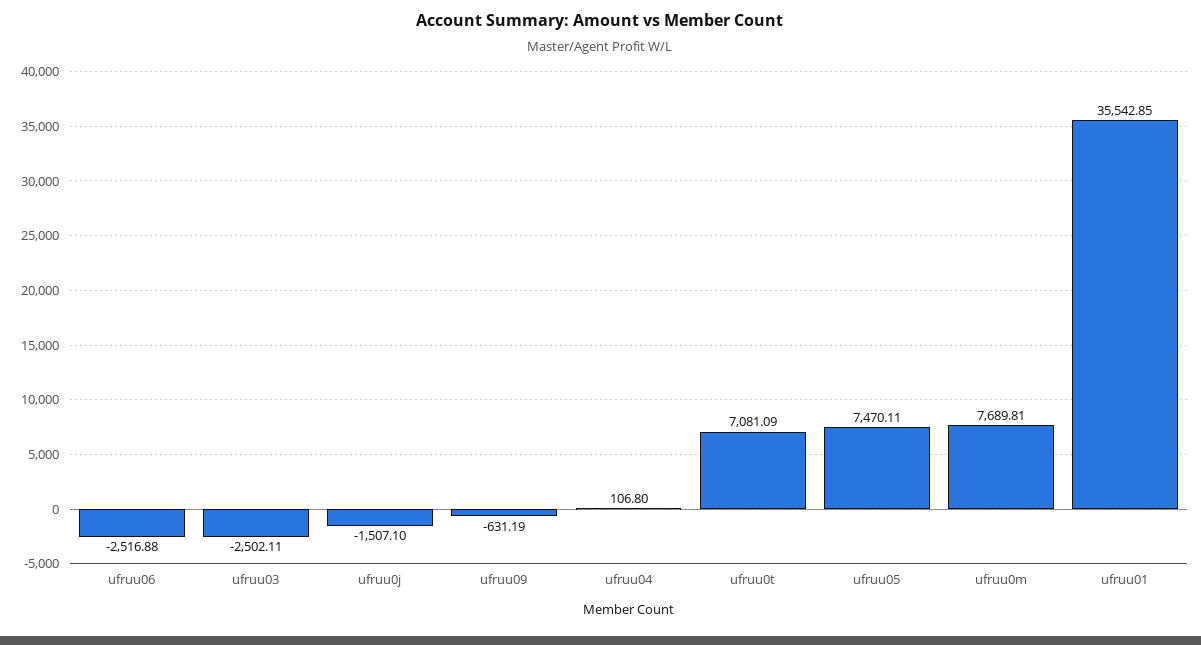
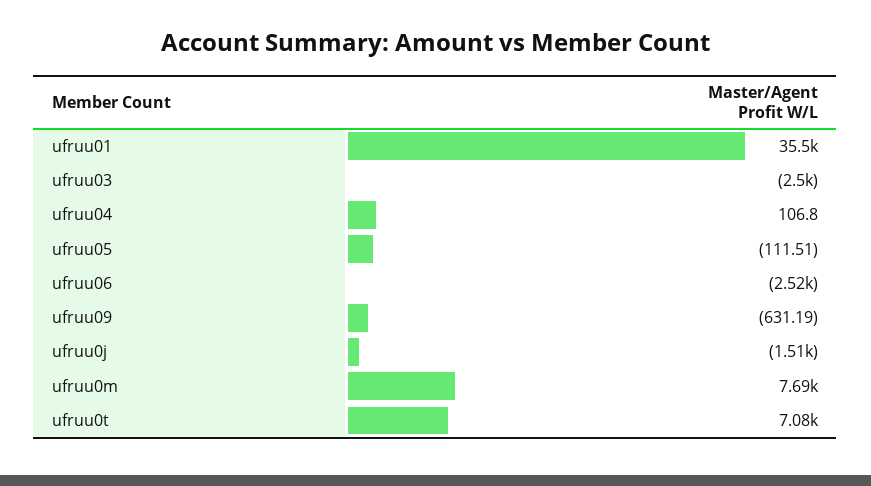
  {
    "ufruu06": -2516.88,
    "ufruu03": -2502.11,
    "ufruu0j": -1507.1,
    "ufruu09": -631.19,
    "ufruu04": 106.8,
    "ufruu0t": 7081.09,
-   "ufruu05": 7470.11,
+   "ufruu05": -111.51,
    "ufruu0m": 7689.81,
    "ufruu01": 35542.85
  }

